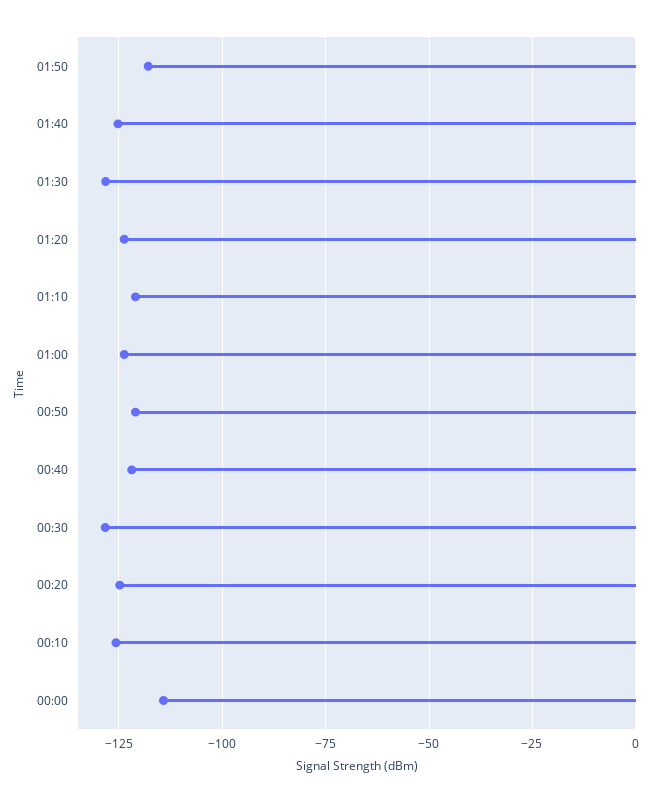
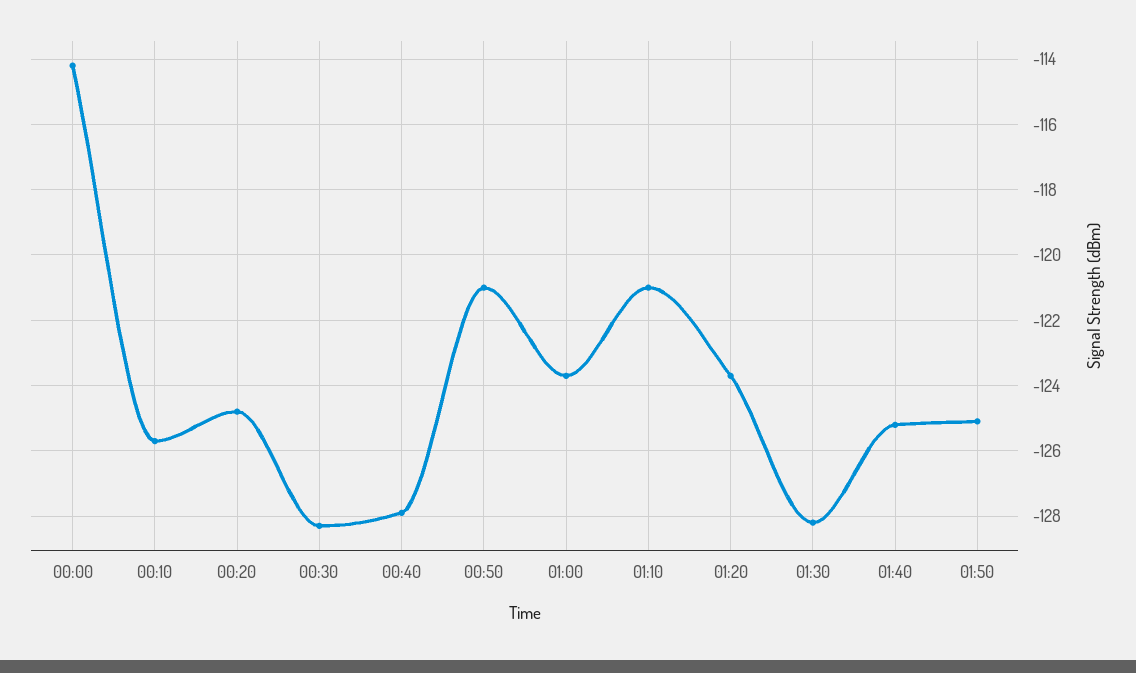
  {
-   "01:50": -117.5,
+   "01:50": -125,
    "01:40": -125,
    "01:30": -128,
    "01:20": -123.5,
    "01:10": -121,
    "01:00": -123.5,
    "00:50": -121,
-   "00:40": -122.5,
+   "00:40": -128,
    "00:30": -128.5,
    "00:20": -125,
    "00:10": -125.5,
    "00:00": -114
  }

